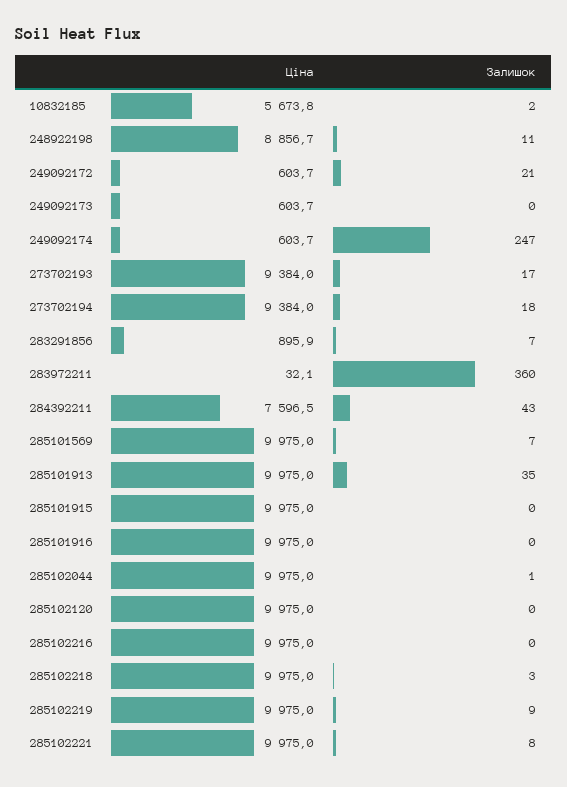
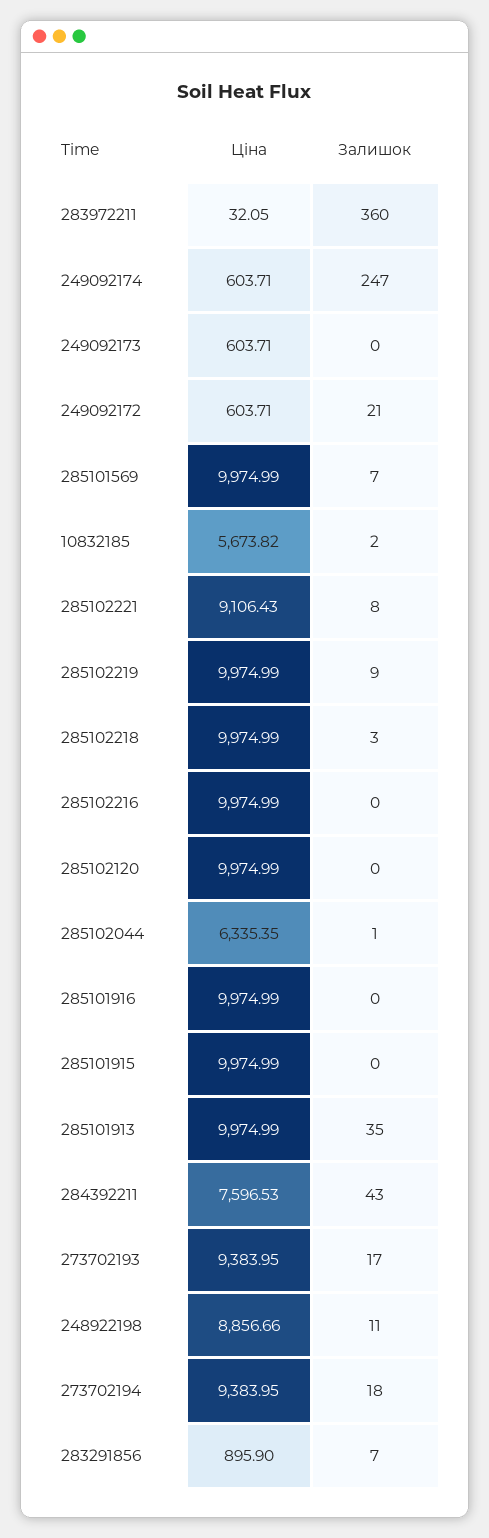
  {
    "Ціна": {
      "10832185": 5673.82,
      "248922198": 8856.66,
      "249092172": 603.71,
      "249092173": 603.71,
      "249092174": 603.71,
      "273702193": 9383.95,
      "273702194": 9383.95,
      "283291856": 895.9,
      "283972211": 32.05,
      "284392211": 7596.53,
      "285101569": 9974.99,
      "285101913": 9974.99,
      "285101915": 9974.99,
      "285101916": 9974.99,
-     "285102044": 9975,
+     "285102044": 6335.35,
      "285102120": 9974.99,
      "285102216": 9974.99,
      "285102218": 9974.99,
      "285102219": 9974.99,
-     "285102221": 9975
+     "285102221": 9106.43
    },
    "Залишок": {
      "10832185": 2,
      "248922198": 11,
      "249092172": 21,
      "249092173": 0,
      "249092174": 247,
      "273702193": 17,
      "273702194": 18,
      "283291856": 7,
      "283972211": 360,
      "284392211": 43,
      "285101569": 7,
      "285101913": 35,
      "285101915": 0,
      "285101916": 0,
      "285102044": 1,
      "285102120": 0,
      "285102216": 0,
      "285102218": 3,
      "285102219": 9,
      "285102221": 8
    }
  }

